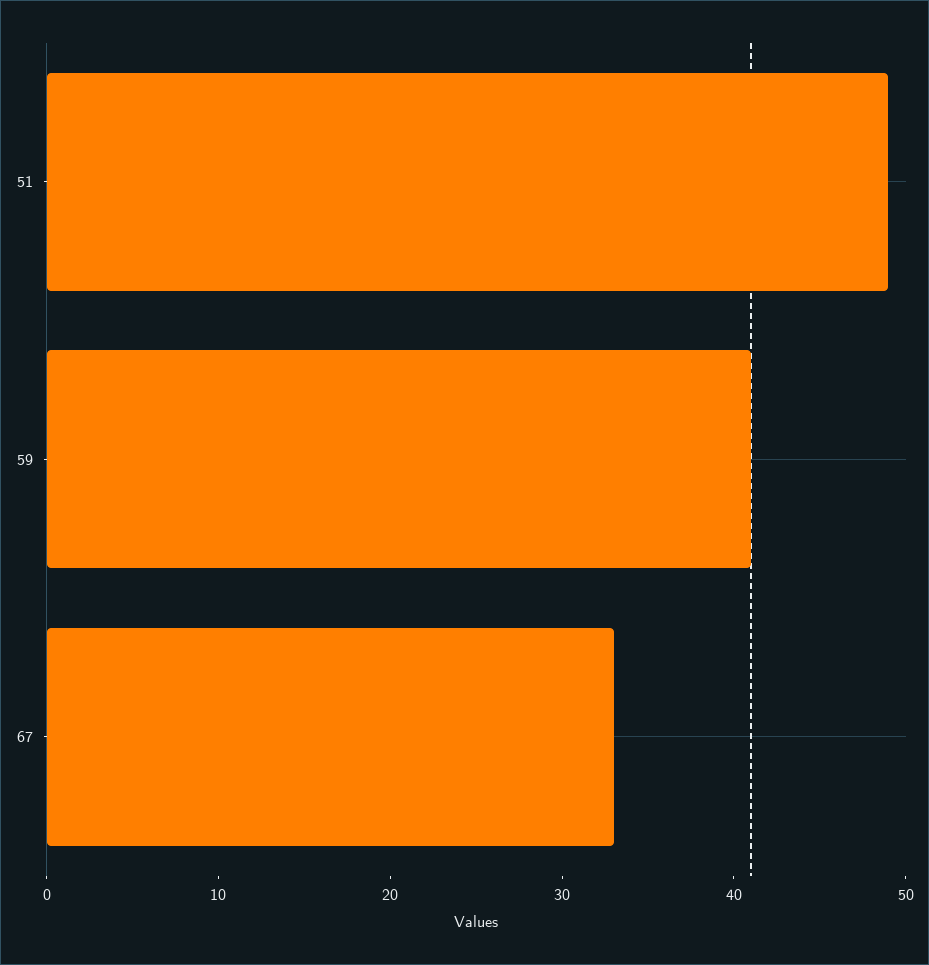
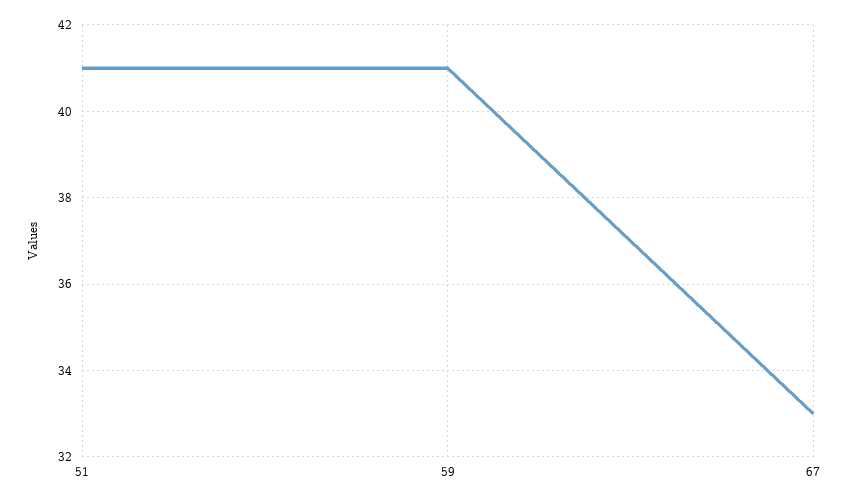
  {
-   "51": 49,
+   "51": 41,
    "59": 41,
    "67": 33
  }

